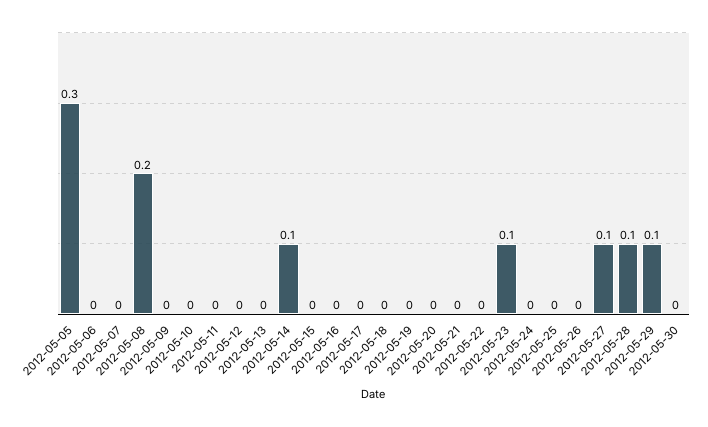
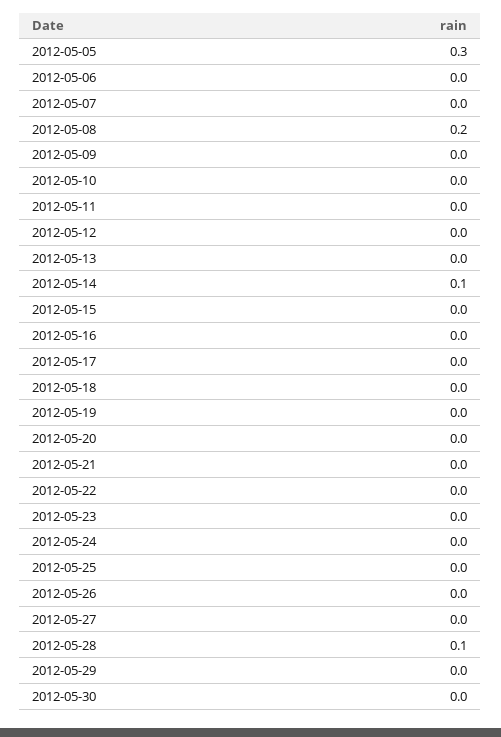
  {
    "2012-05-05": 0.3,
    "2012-05-06": 0,
    "2012-05-07": 0,
    "2012-05-08": 0.2,
    "2012-05-09": 0,
    "2012-05-10": 0,
    "2012-05-11": 0,
    "2012-05-12": 0,
    "2012-05-13": 0,
    "2012-05-14": 0.1,
    "2012-05-15": 0,
    "2012-05-16": 0,
    "2012-05-17": 0,
    "2012-05-18": 0,
    "2012-05-19": 0,
    "2012-05-20": 0,
    "2012-05-21": 0,
    "2012-05-22": 0,
-   "2012-05-23": 0.1,
+   "2012-05-23": 0,
    "2012-05-24": 0,
    "2012-05-25": 0,
    "2012-05-26": 0,
-   "2012-05-27": 0.1,
+   "2012-05-27": 0,
    "2012-05-28": 0.1,
-   "2012-05-29": 0.1,
+   "2012-05-29": 0,
    "2012-05-30": 0
  }

